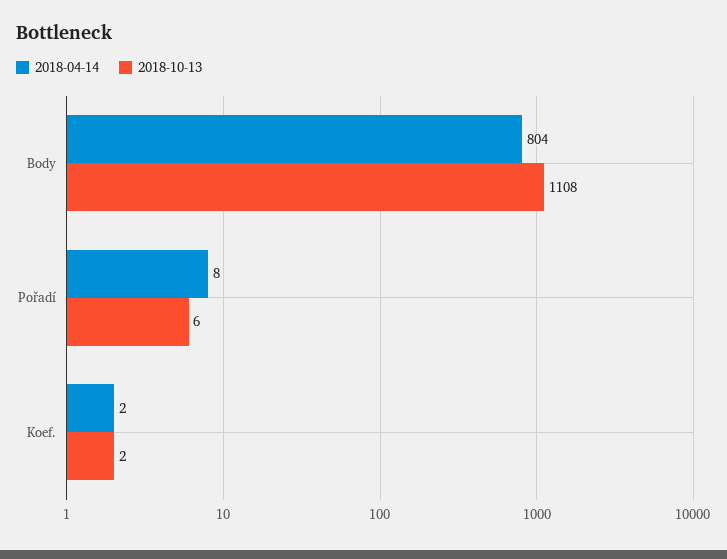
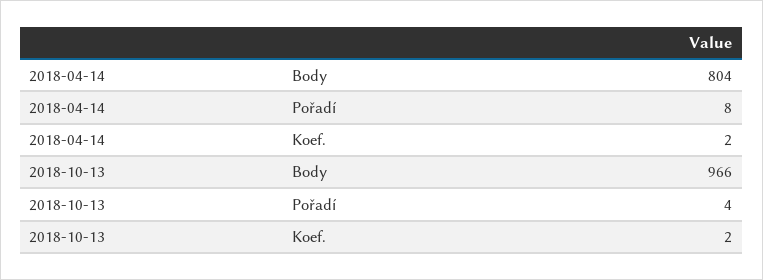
  {
    "2018-04-14": {
      "Body": 804,
      "Pořadí": 8,
      "Koef.": 2
    },
    "2018-10-13": {
-     "Body": 1108,
+     "Body": 966,
-     "Pořadí": 6,
+     "Pořadí": 4,
      "Koef.": 2
    }
  }

